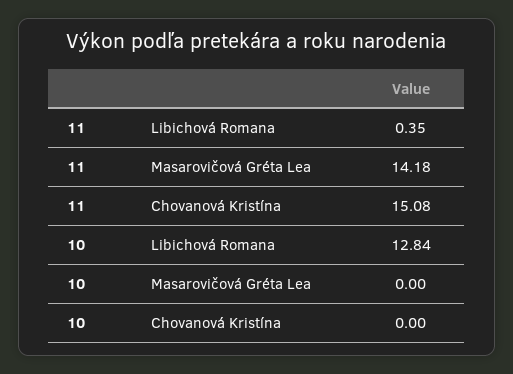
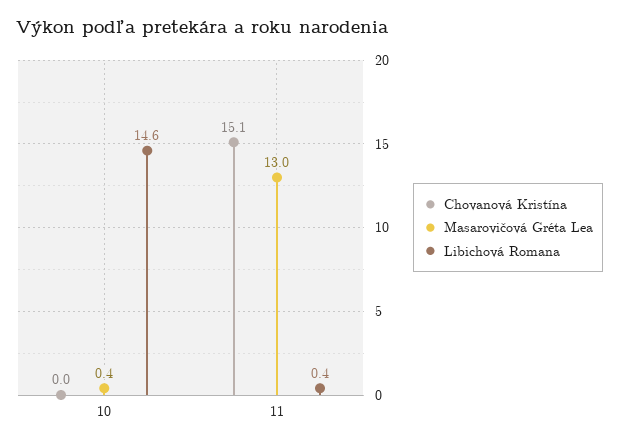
  {
    "Libichová Romana": {
      "11": 0.35,
-     "10": 12.84
+     "10": 14.6
    },
    "Masarovičová Gréta Lea": {
-     "11": 14.18,
+     "11": 13,
-     "10": 0
+     "10": 0.4
    },
    "Chovanová Kristína": {
      "11": 15.08,
      "10": 0
    }
  }

